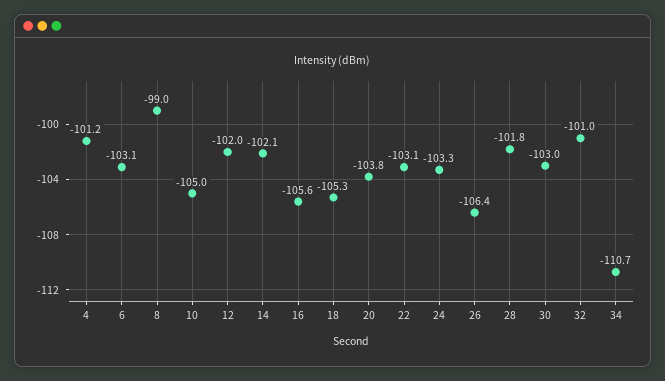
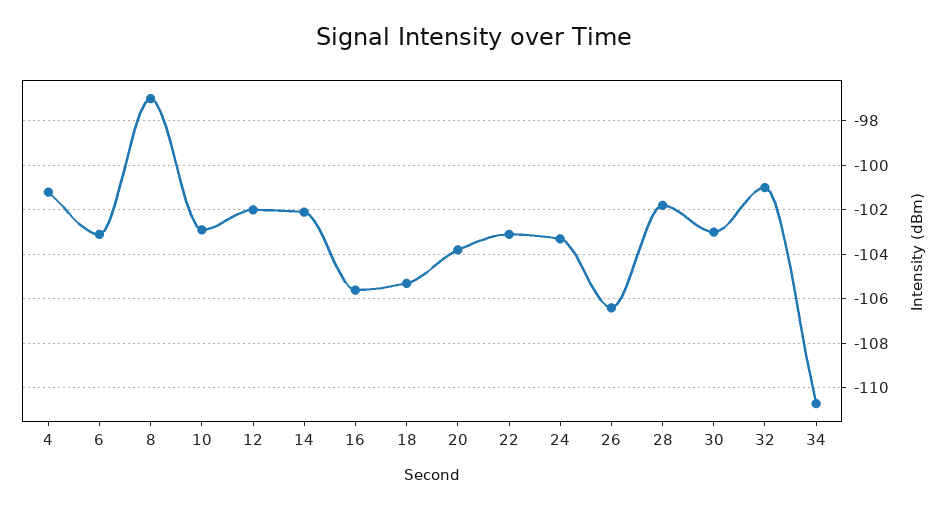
  {
    "4": -101.2,
    "6": -103.1,
-   "8": -99,
+   "8": -97,
-   "10": -105,
+   "10": -103,
    "12": -102,
    "14": -102.1,
    "16": -105.6,
    "18": -105.3,
    "20": -103.8,
    "22": -103.1,
    "24": -103.3,
    "26": -106.4,
    "28": -101.8,
    "30": -103,
    "32": -101,
    "34": -110.7
  }

